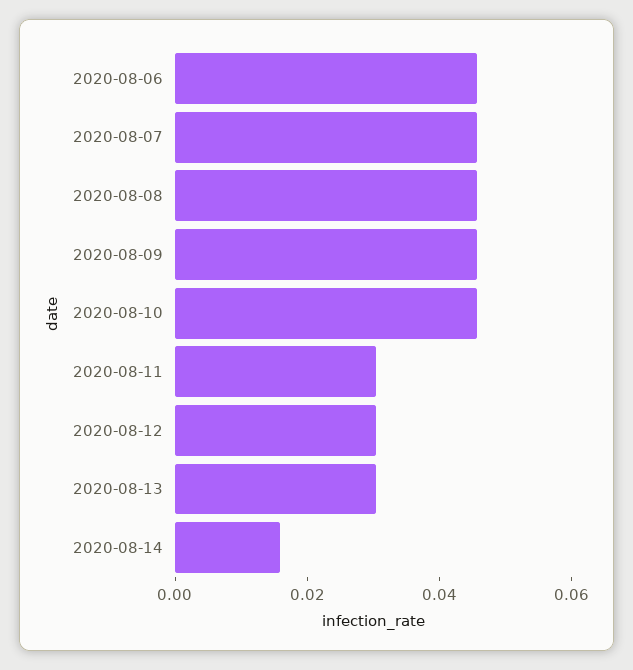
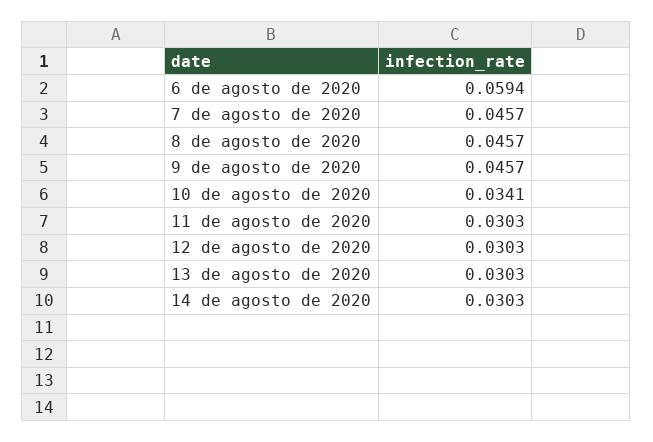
  {
-   "2020-08-06": 0.045,
+   "2020-08-06": 0.0594,
    "2020-08-07": 0.0457,
    "2020-08-08": 0.0457,
    "2020-08-09": 0.0457,
-   "2020-08-10": 0.045,
+   "2020-08-10": 0.0341,
    "2020-08-11": 0.0303,
    "2020-08-12": 0.0303,
    "2020-08-13": 0.0303,
-   "2020-08-14": 0.015
+   "2020-08-14": 0.0303
  }

